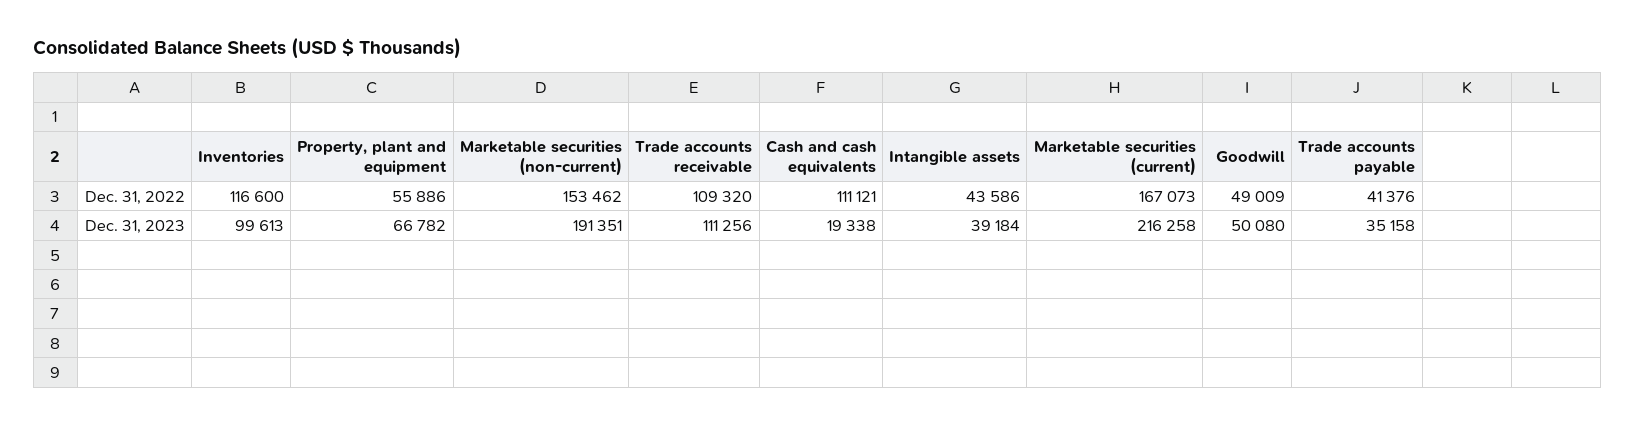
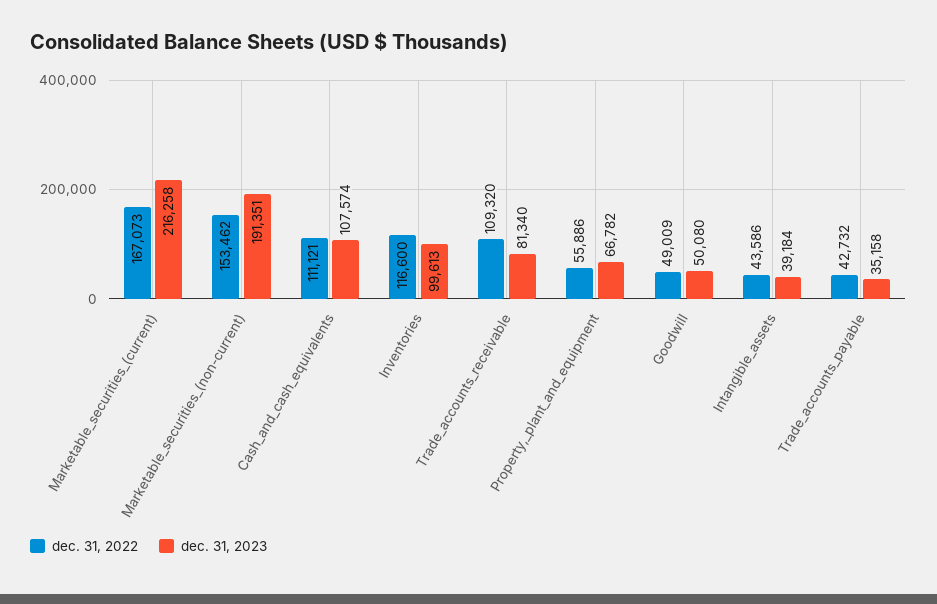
  {
    "Dec. 31, 2022": {
      "Inventories": 116600,
      "Property, plant and equipment": 55886,
      "Marketable securities (non-current)": 153462,
      "Trade accounts receivable": 109320,
      "Cash and cash equivalents": 111121,
      "Intangible assets": 43586,
      "Marketable securities (current)": 167073,
      "Goodwill": 49009,
-     "Trade accounts payable": 41376
+     "Trade accounts payable": 42732
    },
    "Dec. 31, 2023": {
      "Inventories": 99613,
      "Property, plant and equipment": 66782,
      "Marketable securities (non-current)": 191351,
-     "Trade accounts receivable": 111256,
+     "Trade accounts receivable": 81340,
-     "Cash and cash equivalents": 19338,
+     "Cash and cash equivalents": 107574,
      "Intangible assets": 39184,
      "Marketable securities (current)": 216258,
      "Goodwill": 50080,
      "Trade accounts payable": 35158
    }
  }

